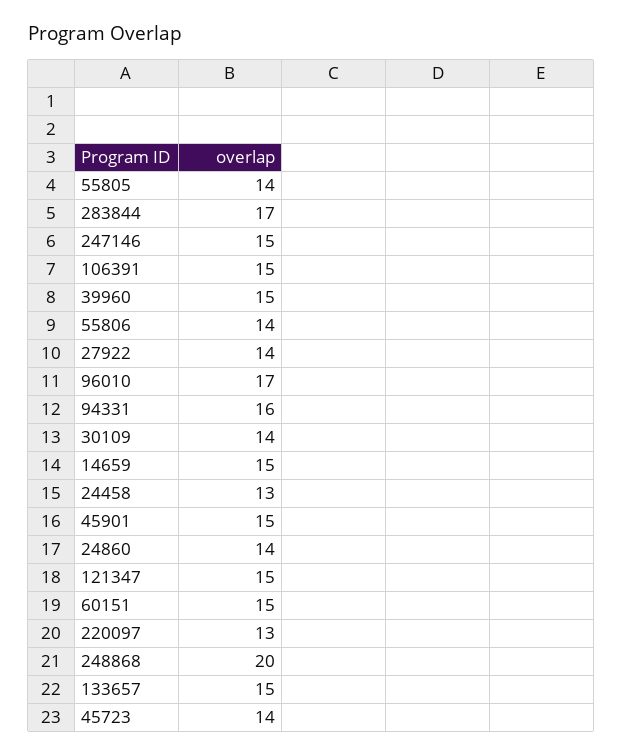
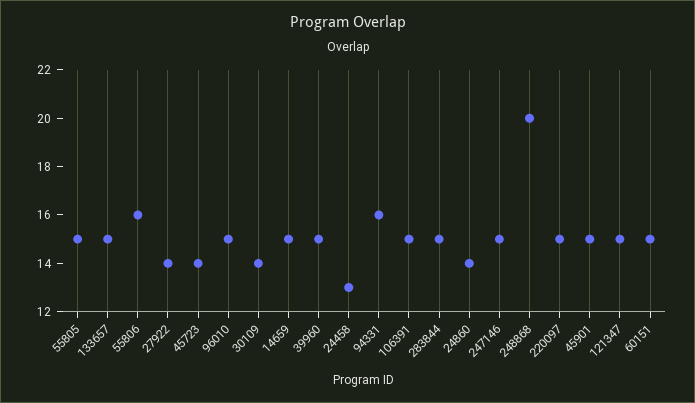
  {
-   "55805": 14,
+   "55805": 15,
-   "283844": 17,
+   "283844": 15,
    "247146": 15,
    "106391": 15,
    "39960": 15,
-   "55806": 14,
+   "55806": 16,
    "27922": 14,
-   "96010": 17,
+   "96010": 15,
    "94331": 16,
    "30109": 14,
    "14659": 15,
    "24458": 13,
    "45901": 15,
    "24860": 14,
    "121347": 15,
    "60151": 15,
-   "220097": 13,
+   "220097": 15,
    "248868": 20,
    "133657": 15,
    "45723": 14
  }

